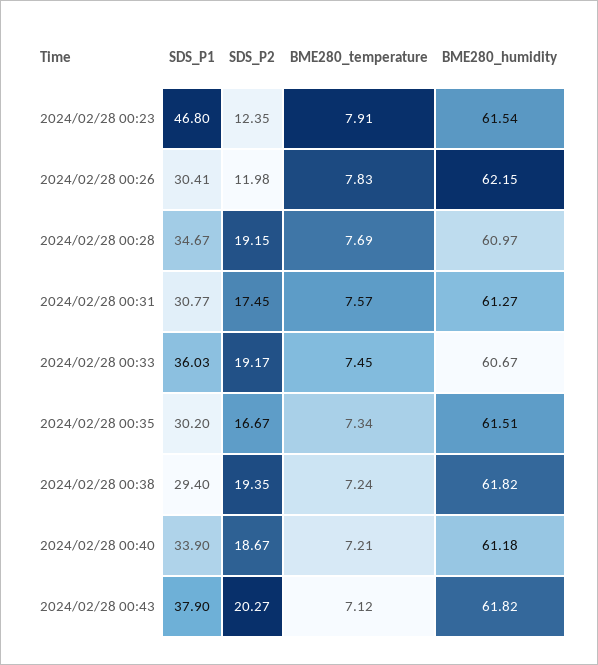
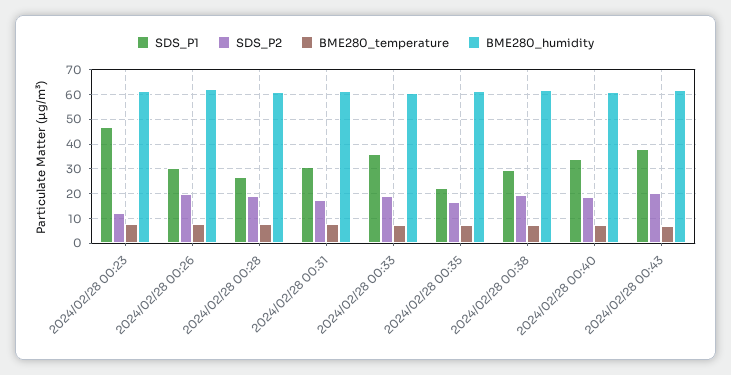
  {
    "SDS_P1": {
      "2024/02/28 00:23": 46.8,
      "2024/02/28 00:26": 30.41,
-     "2024/02/28 00:28": 34.67,
+     "2024/02/28 00:28": 27.5,
      "2024/02/28 00:31": 30.77,
      "2024/02/28 00:33": 36.03,
-     "2024/02/28 00:35": 30.2,
+     "2024/02/28 00:35": 22.5,
      "2024/02/28 00:38": 29.4,
      "2024/02/28 00:40": 33.9,
      "2024/02/28 00:43": 37.9
    },
    "SDS_P2": {
      "2024/02/28 00:23": 12.35,
-     "2024/02/28 00:26": 11.98,
+     "2024/02/28 00:26": 20,
      "2024/02/28 00:28": 19.15,
      "2024/02/28 00:31": 17.45,
      "2024/02/28 00:33": 19.17,
      "2024/02/28 00:35": 16.67,
      "2024/02/28 00:38": 19.35,
      "2024/02/28 00:40": 18.67,
      "2024/02/28 00:43": 20.27
    },
    "BME280_temperature": {
      "2024/02/28 00:23": 7.91,
      "2024/02/28 00:26": 7.83,
      "2024/02/28 00:28": 7.69,
      "2024/02/28 00:31": 7.57,
      "2024/02/28 00:33": 7.45,
      "2024/02/28 00:35": 7.34,
      "2024/02/28 00:38": 7.24,
      "2024/02/28 00:40": 7.21,
      "2024/02/28 00:43": 7.12
    },
    "BME280_humidity": {
      "2024/02/28 00:23": 61.54,
      "2024/02/28 00:26": 62.15,
      "2024/02/28 00:28": 60.97,
      "2024/02/28 00:31": 61.27,
      "2024/02/28 00:33": 60.67,
      "2024/02/28 00:35": 61.51,
      "2024/02/28 00:38": 61.82,
      "2024/02/28 00:40": 61.18,
      "2024/02/28 00:43": 61.82
    }
  }

